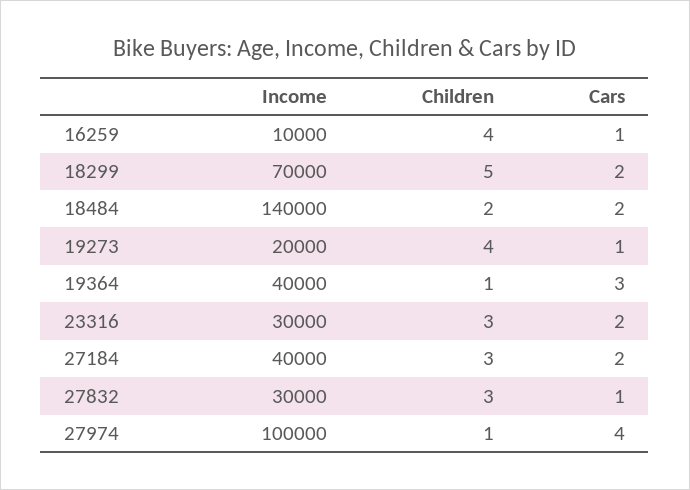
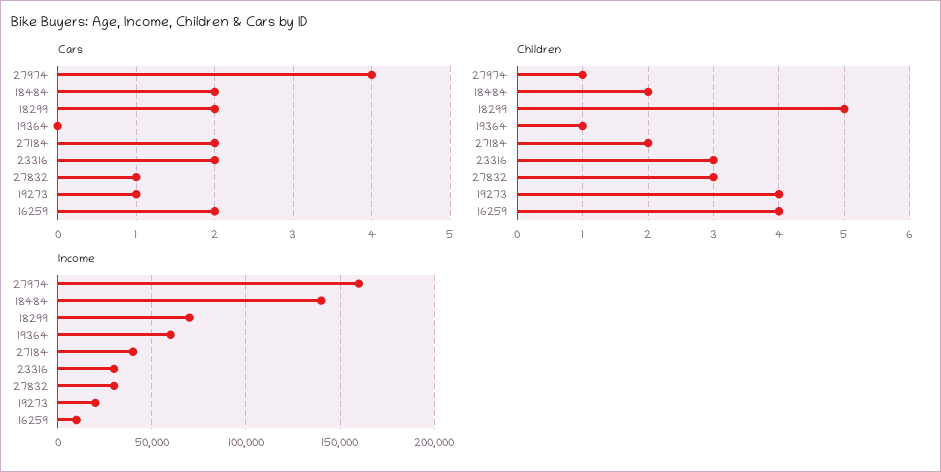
  {
    "Income": {
      "16259": 10000,
      "18299": 70000,
      "18484": 140000,
      "19273": 20000,
-     "19364": 40000,
+     "19364": 60000,
      "23316": 30000,
      "27184": 40000,
      "27832": 30000,
-     "27974": 100000
+     "27974": 160000
    },
    "Children": {
      "16259": 4,
      "18299": 5,
      "18484": 2,
      "19273": 4,
      "19364": 1,
      "23316": 3,
-     "27184": 3,
+     "27184": 2,
      "27832": 3,
      "27974": 1
    },
    "Cars": {
-     "16259": 1,
+     "16259": 2,
      "18299": 2,
      "18484": 2,
      "19273": 1,
-     "19364": 3,
+     "19364": 0,
      "23316": 2,
      "27184": 2,
      "27832": 1,
      "27974": 4
    }
  }

